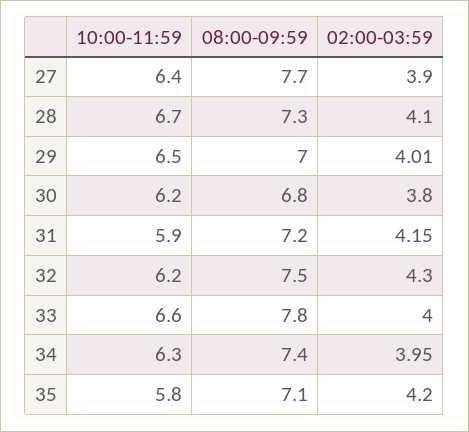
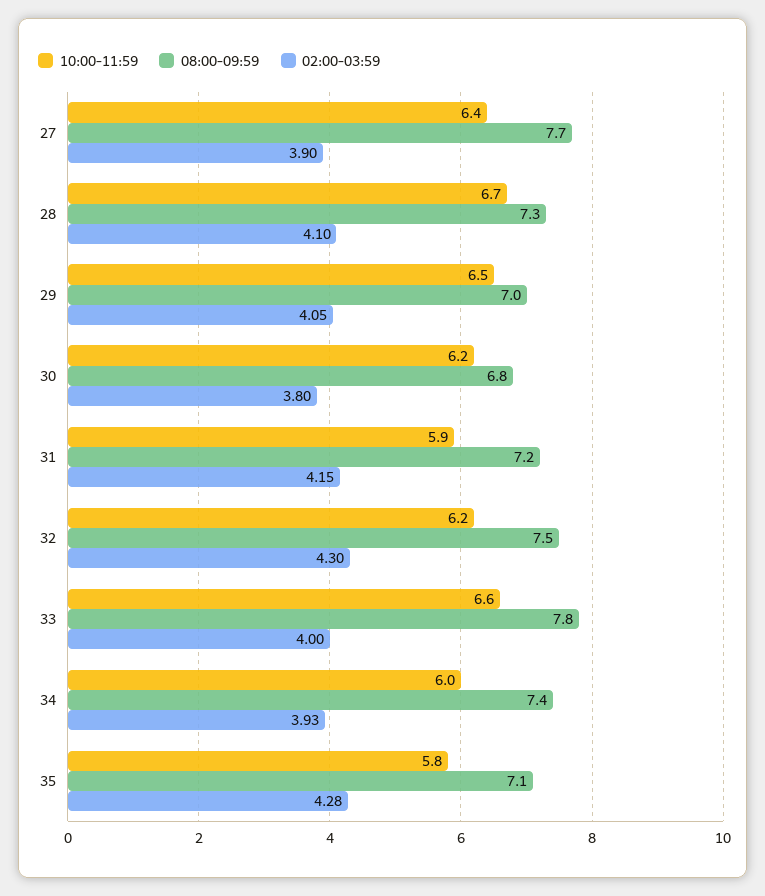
  {
    "10:00-11:59": {
      "27": 6.4,
      "28": 6.7,
      "29": 6.5,
      "30": 6.2,
      "31": 5.9,
      "32": 6.2,
      "33": 6.6,
-     "34": 6.3,
+     "34": 6,
      "35": 5.8
    },
    "08:00-09:59": {
      "27": 7.7,
      "28": 7.3,
      "29": 7,
      "30": 6.8,
      "31": 7.2,
      "32": 7.5,
      "33": 7.8,
      "34": 7.4,
      "35": 7.1
    },
    "02:00-03:59": {
      "27": 3.9,
      "28": 4.1,
-     "29": 4.01,
+     "29": 4.05,
      "30": 3.8,
      "31": 4.15,
      "32": 4.3,
      "33": 4,
-     "34": 3.95,
+     "34": 3.93,
-     "35": 4.2
+     "35": 4.28
    }
  }

